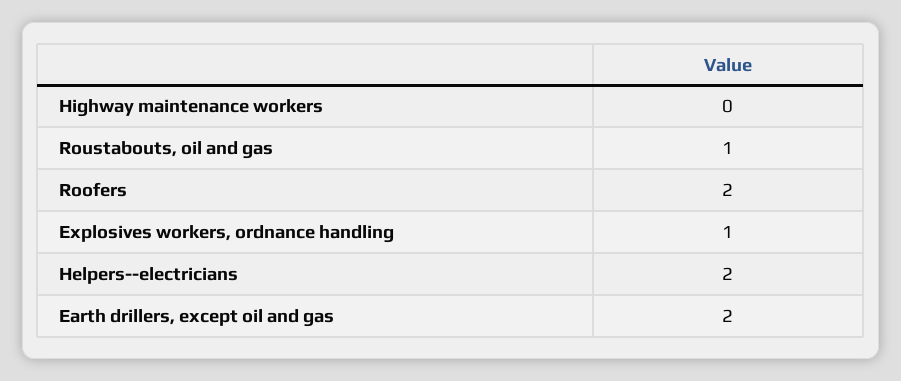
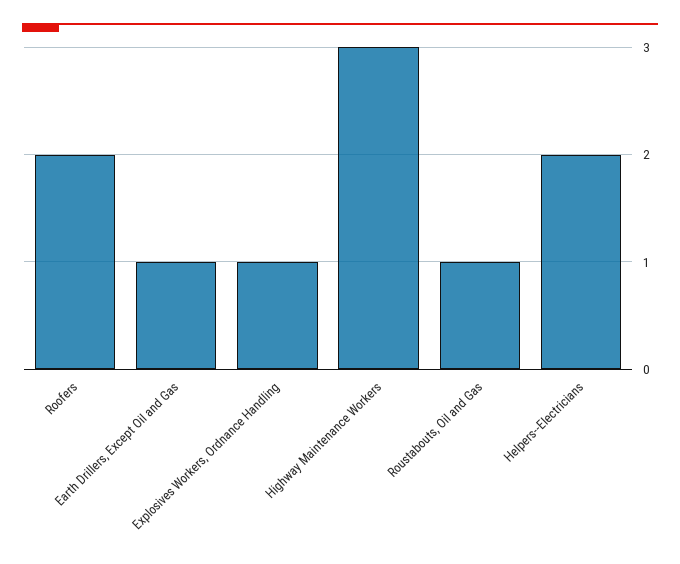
  {
-   "Highway maintenance workers": 0,
+   "Highway maintenance workers": 3,
    "Roustabouts, oil and gas": 1,
    "Roofers": 2,
    "Explosives workers, ordnance handling": 1,
    "Helpers--electricians": 2,
-   "Earth drillers, except oil and gas": 2
+   "Earth drillers, except oil and gas": 1
  }

